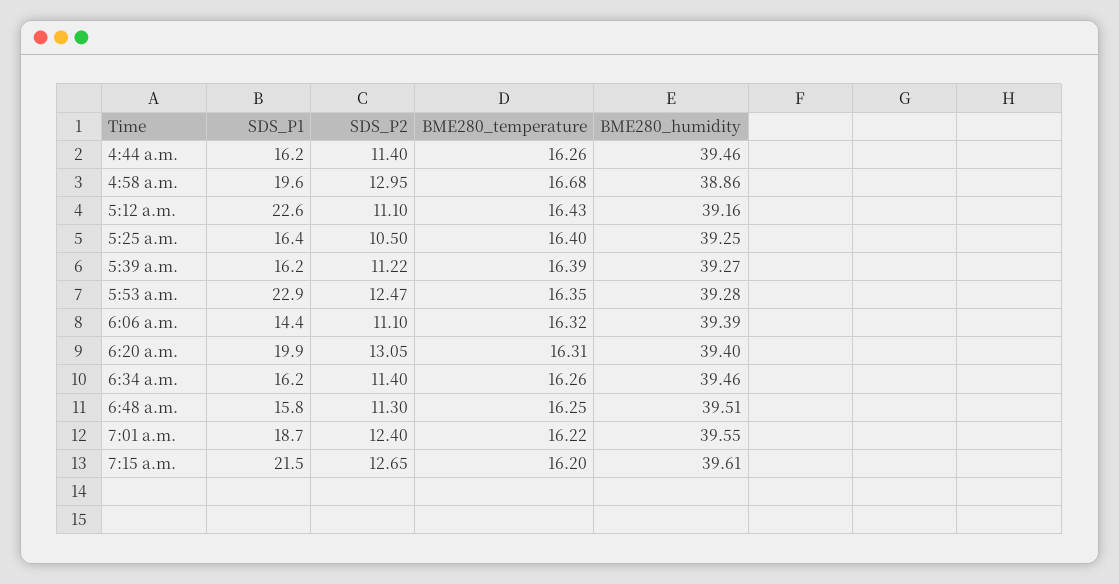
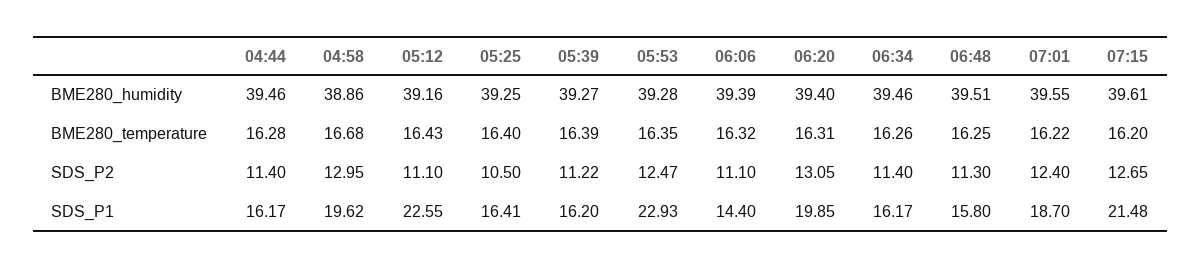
  {
    "SDS_P1": {
      "4:44 a.m.": 16.17,
      "4:58 a.m.": 19.62,
      "5:12 a.m.": 22.55,
      "5:25 a.m.": 16.41,
      "5:39 a.m.": 16.2,
      "5:53 a.m.": 22.93,
      "6:06 a.m.": 14.4,
      "6:20 a.m.": 19.85,
      "6:34 a.m.": 16.17,
      "6:48 a.m.": 15.8,
      "7:01 a.m.": 18.7,
      "7:15 a.m.": 21.48
    },
    "SDS_P2": {
      "4:44 a.m.": 11.4,
      "4:58 a.m.": 12.95,
      "5:12 a.m.": 11.1,
      "5:25 a.m.": 10.5,
      "5:39 a.m.": 11.22,
      "5:53 a.m.": 12.47,
      "6:06 a.m.": 11.1,
      "6:20 a.m.": 13.05,
      "6:34 a.m.": 11.4,
      "6:48 a.m.": 11.3,
      "7:01 a.m.": 12.4,
      "7:15 a.m.": 12.65
    },
    "BME280_temperature": {
-     "4:44 a.m.": 16.26,
+     "4:44 a.m.": 16.28,
      "4:58 a.m.": 16.68,
      "5:12 a.m.": 16.43,
      "5:25 a.m.": 16.4,
      "5:39 a.m.": 16.39,
      "5:53 a.m.": 16.35,
      "6:06 a.m.": 16.32,
      "6:20 a.m.": 16.31,
      "6:34 a.m.": 16.26,
      "6:48 a.m.": 16.25,
      "7:01 a.m.": 16.22,
      "7:15 a.m.": 16.2
    },
    "BME280_humidity": {
      "4:44 a.m.": 39.46,
      "4:58 a.m.": 38.86,
      "5:12 a.m.": 39.16,
      "5:25 a.m.": 39.25,
      "5:39 a.m.": 39.27,
      "5:53 a.m.": 39.28,
      "6:06 a.m.": 39.39,
      "6:20 a.m.": 39.4,
      "6:34 a.m.": 39.46,
      "6:48 a.m.": 39.51,
      "7:01 a.m.": 39.55,
      "7:15 a.m.": 39.61
    }
  }

